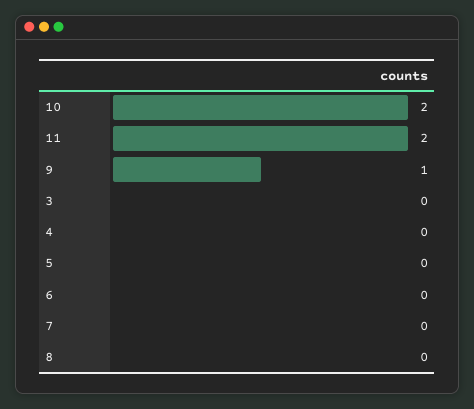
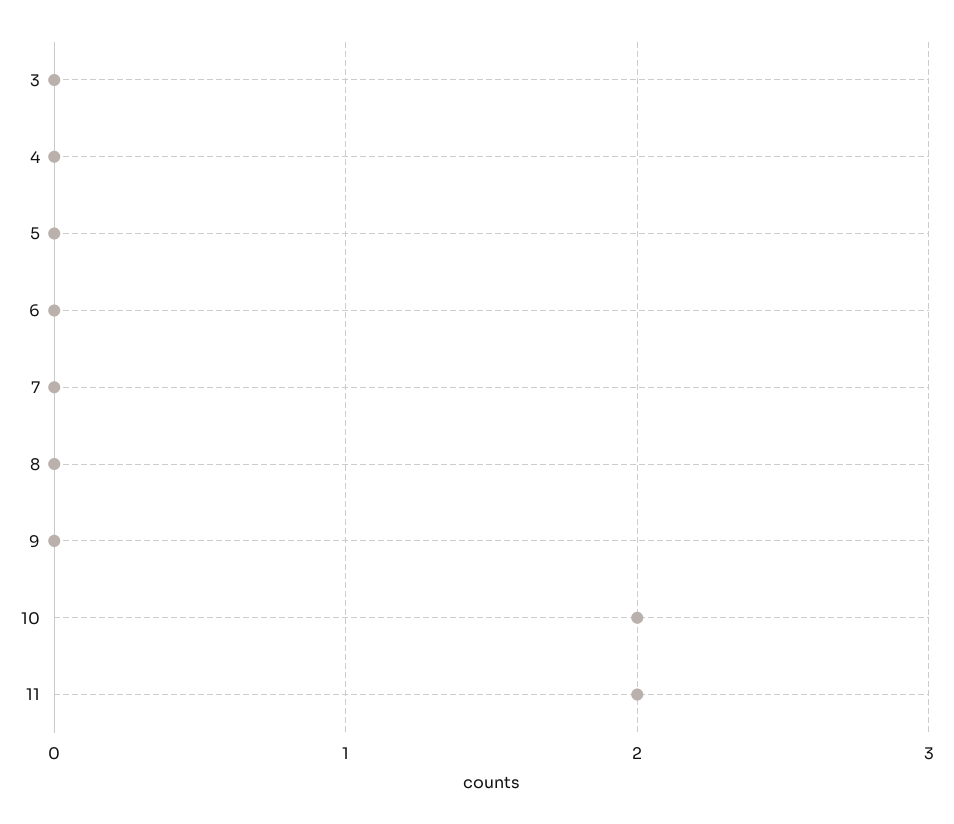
  {
    "10": 2,
    "11": 2,
-   "9": 1,
+   "9": 0,
    "3": 0,
    "4": 0,
    "5": 0,
    "6": 0,
    "7": 0,
    "8": 0
  }

